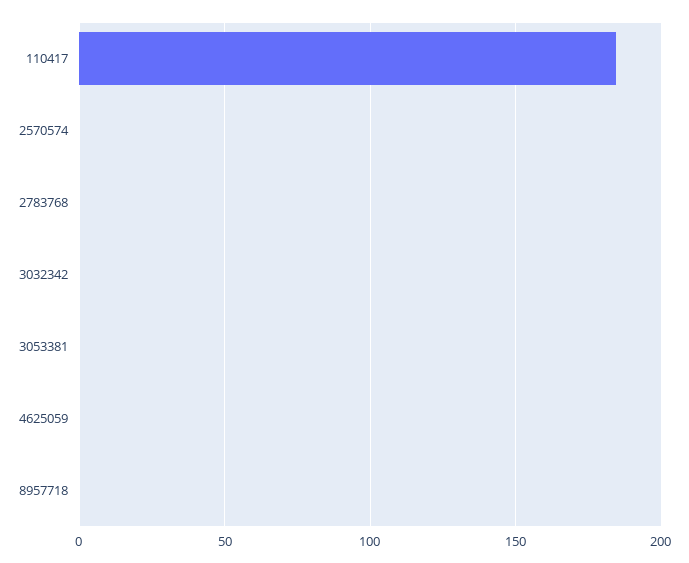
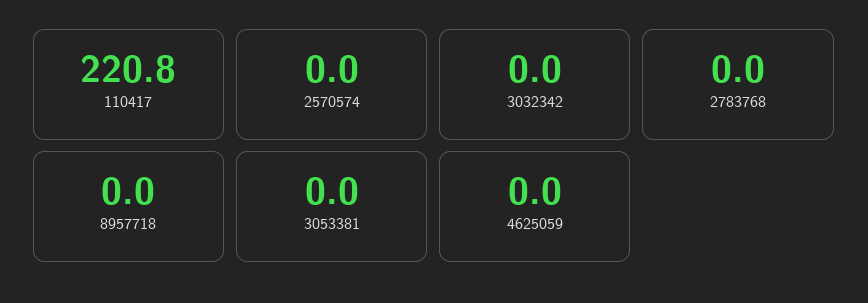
  {
-   "110417": 185,
+   "110417": 220.8,
    "2570574": 0,
    "2783768": 0,
    "3032342": 0,
    "3053381": 0,
    "4625059": 0,
    "8957718": 0
  }

